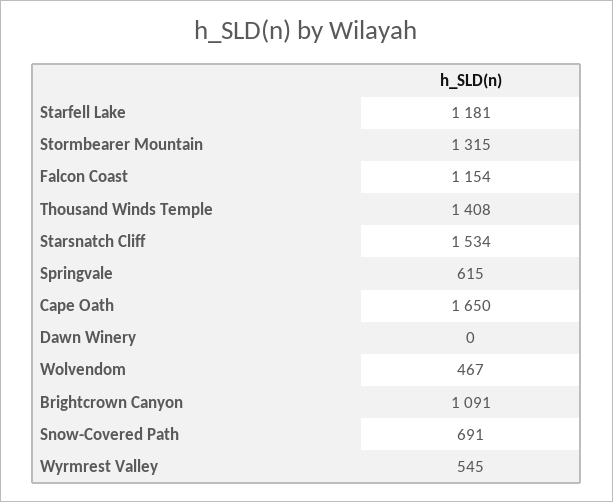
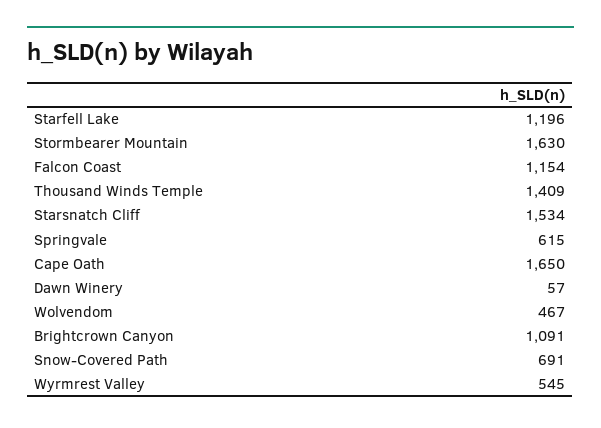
  {
-   "Starfell Lake": 1181,
+   "Starfell Lake": 1196,
-   "Stormbearer Mountain": 1315,
+   "Stormbearer Mountain": 1630,
    "Falcon Coast": 1154,
-   "Thousand Winds Temple": 1408,
+   "Thousand Winds Temple": 1409,
    "Starsnatch Cliff": 1534,
    "Springvale": 615,
    "Cape Oath": 1650,
-   "Dawn Winery": 0,
+   "Dawn Winery": 57,
    "Wolvendom": 467,
    "Brightcrown Canyon": 1091,
    "Snow-Covered Path": 691,
    "Wyrmrest Valley": 545
  }

